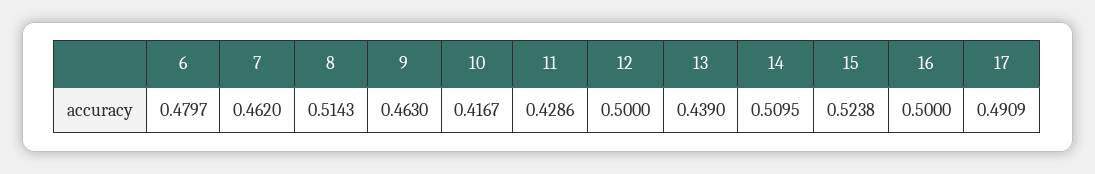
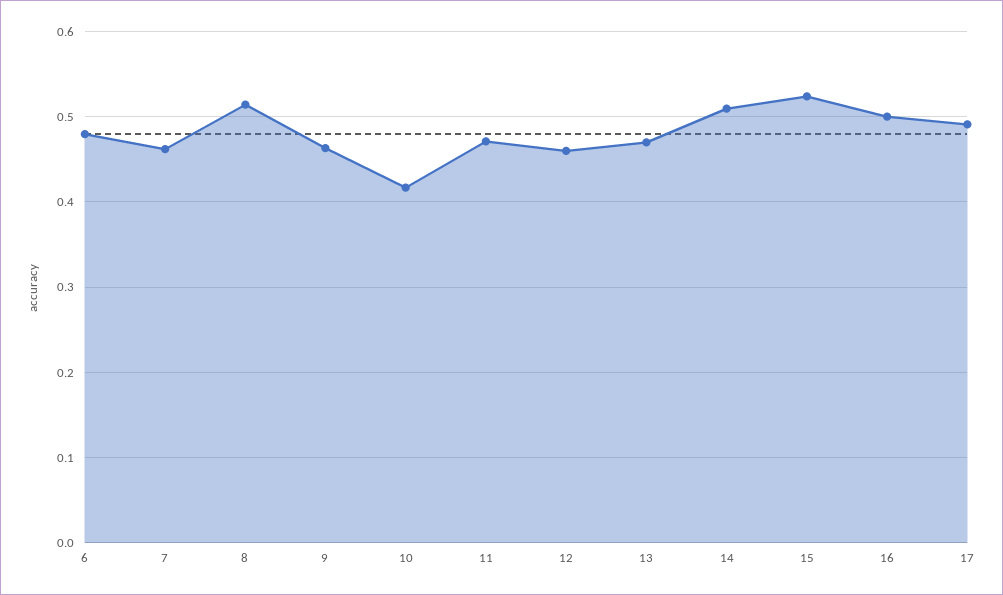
  {
    "6": 0.4797,
    "7": 0.462,
    "8": 0.5143,
    "9": 0.463,
    "10": 0.4167,
-   "11": 0.4286,
+   "11": 0.47,
-   "12": 0.5,
+   "12": 0.46,
-   "13": 0.439,
+   "13": 0.47,
    "14": 0.5095,
    "15": 0.5238,
    "16": 0.5,
    "17": 0.4909
  }

